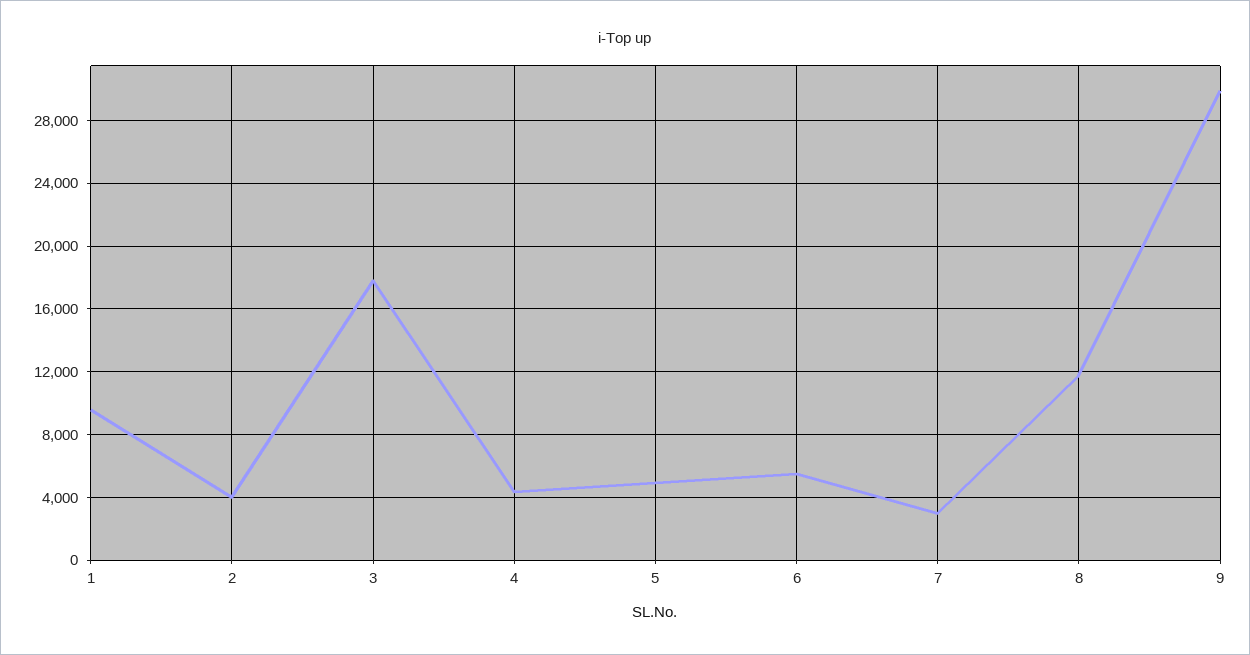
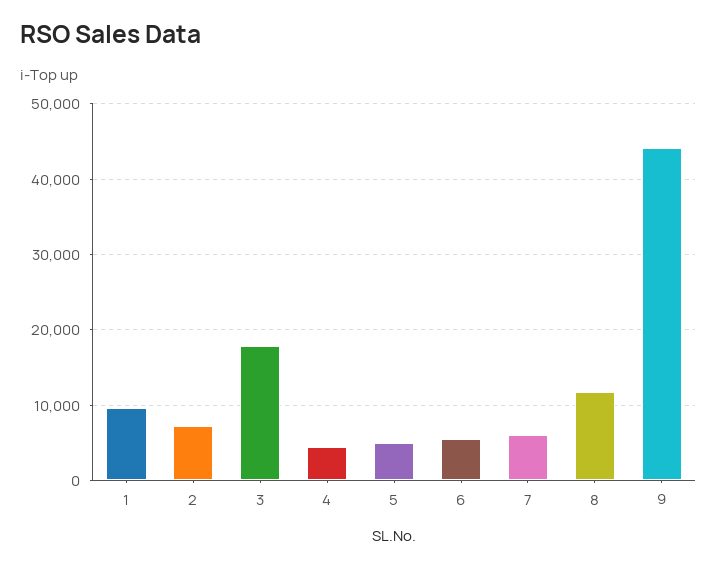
  {
    "1": 9500,
-   "2": 4000,
+   "2": 7000,
    "3": 18000,
    "4": 4500,
    "5": 5000,
    "6": 5500,
-   "7": 3000,
+   "7": 6000,
    "8": 11500,
-   "9": 30000
+   "9": 44000
  }

